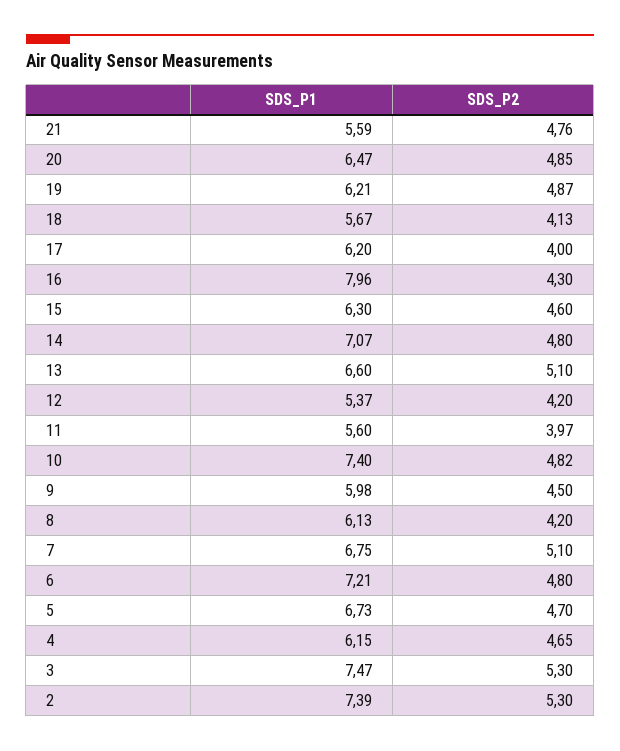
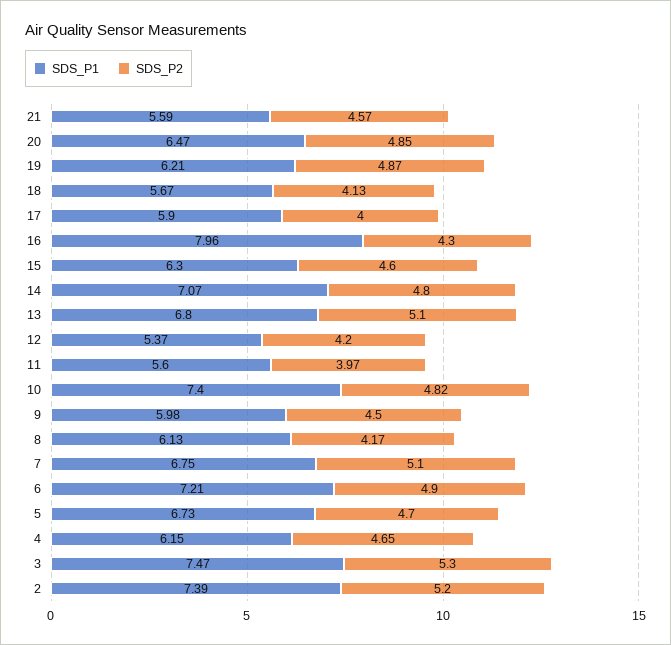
  {
    "SDS_P1": {
      "21": 5.59,
      "20": 6.47,
      "19": 6.21,
      "18": 5.67,
-     "17": 6.2,
+     "17": 5.9,
      "16": 7.96,
      "15": 6.3,
      "14": 7.07,
-     "13": 6.6,
+     "13": 6.8,
      "12": 5.37,
      "11": 5.6,
      "10": 7.4,
      "9": 5.98,
      "8": 6.13,
      "7": 6.75,
      "6": 7.21,
      "5": 6.73,
      "4": 6.15,
      "3": 7.47,
      "2": 7.39
    },
    "SDS_P2": {
-     "21": 4.76,
+     "21": 4.57,
      "20": 4.85,
      "19": 4.87,
      "18": 4.13,
      "17": 4,
      "16": 4.3,
      "15": 4.6,
      "14": 4.8,
      "13": 5.1,
      "12": 4.2,
      "11": 3.97,
      "10": 4.82,
      "9": 4.5,
-     "8": 4.2,
+     "8": 4.17,
      "7": 5.1,
-     "6": 4.8,
+     "6": 4.9,
      "5": 4.7,
      "4": 4.65,
      "3": 5.3,
-     "2": 5.3
+     "2": 5.2
    }
  }

